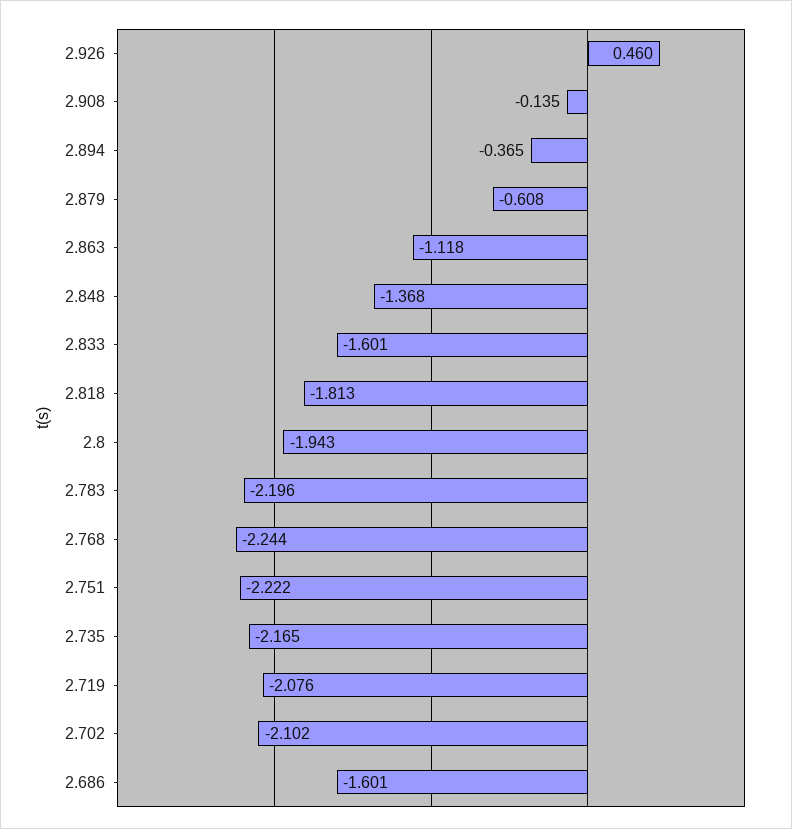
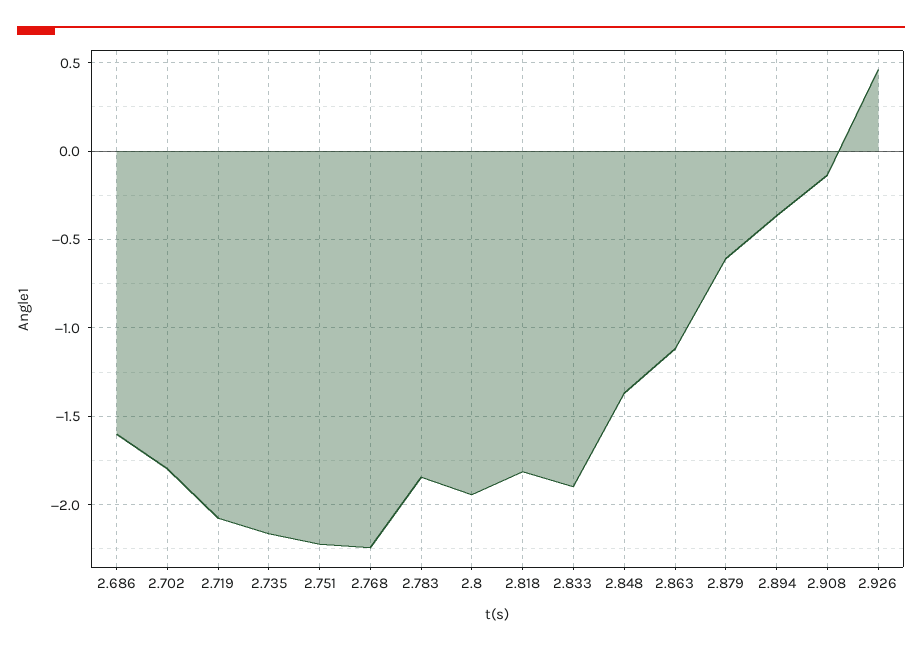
  {
    "2.926": 0.46,
    "2.908": -0.135,
    "2.894": -0.365,
    "2.879": -0.608,
    "2.863": -1.118,
    "2.848": -1.368,
-   "2.833": -1.601,
+   "2.833": -1.9,
    "2.818": -1.813,
    "2.8": -1.943,
-   "2.783": -2.196,
+   "2.783": -1.85,
    "2.768": -2.244,
    "2.751": -2.222,
    "2.735": -2.165,
    "2.719": -2.076,
-   "2.702": -2.102,
+   "2.702": -1.8,
    "2.686": -1.601
  }

